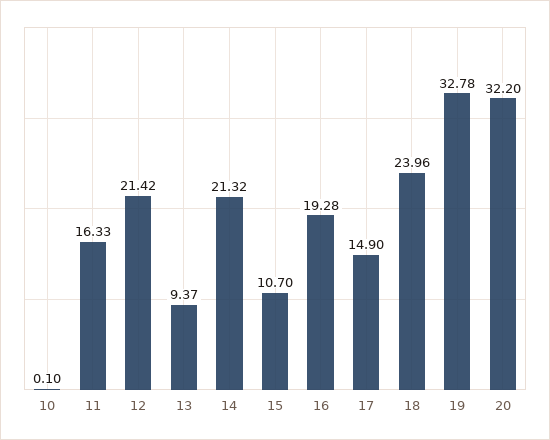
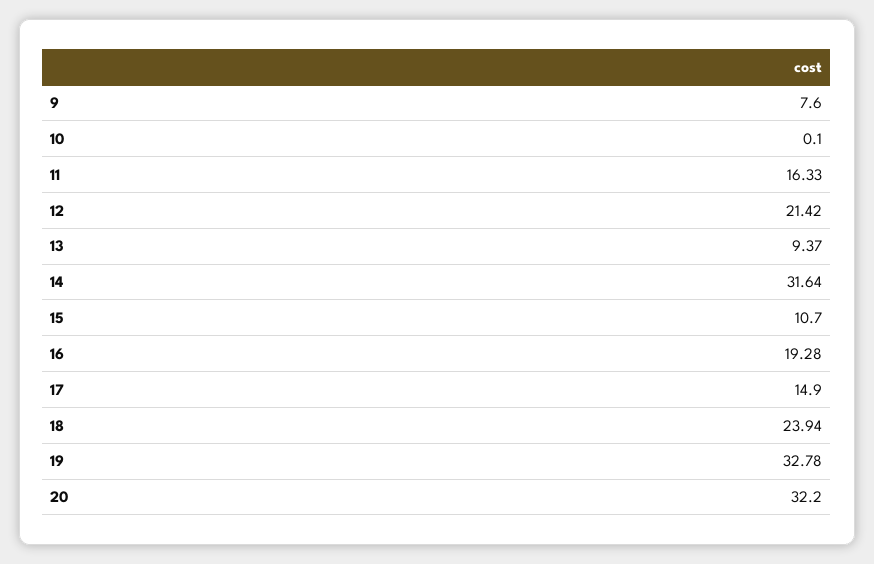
  {
    "10": 0.1,
    "11": 16.33,
    "12": 21.42,
    "13": 9.37,
-   "14": 21.32,
+   "14": 31.64,
    "15": 10.7,
    "16": 19.28,
    "17": 14.9,
-   "18": 23.96,
+   "18": 23.94,
    "19": 32.78,
-   "20": 32.2
+   "20": 32.2,
+   "9": 7.6
  }

